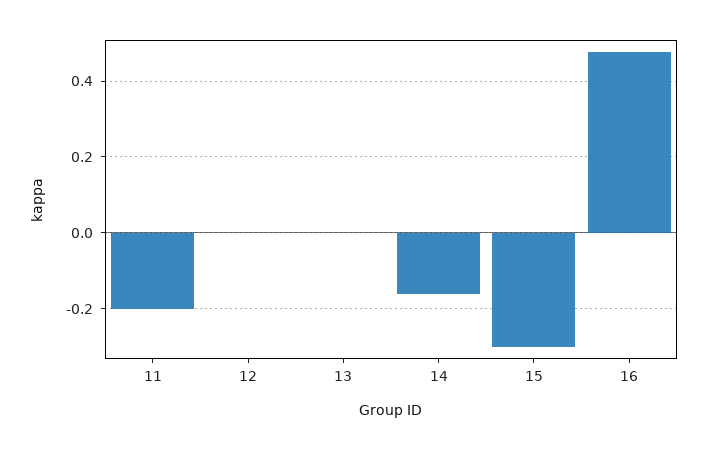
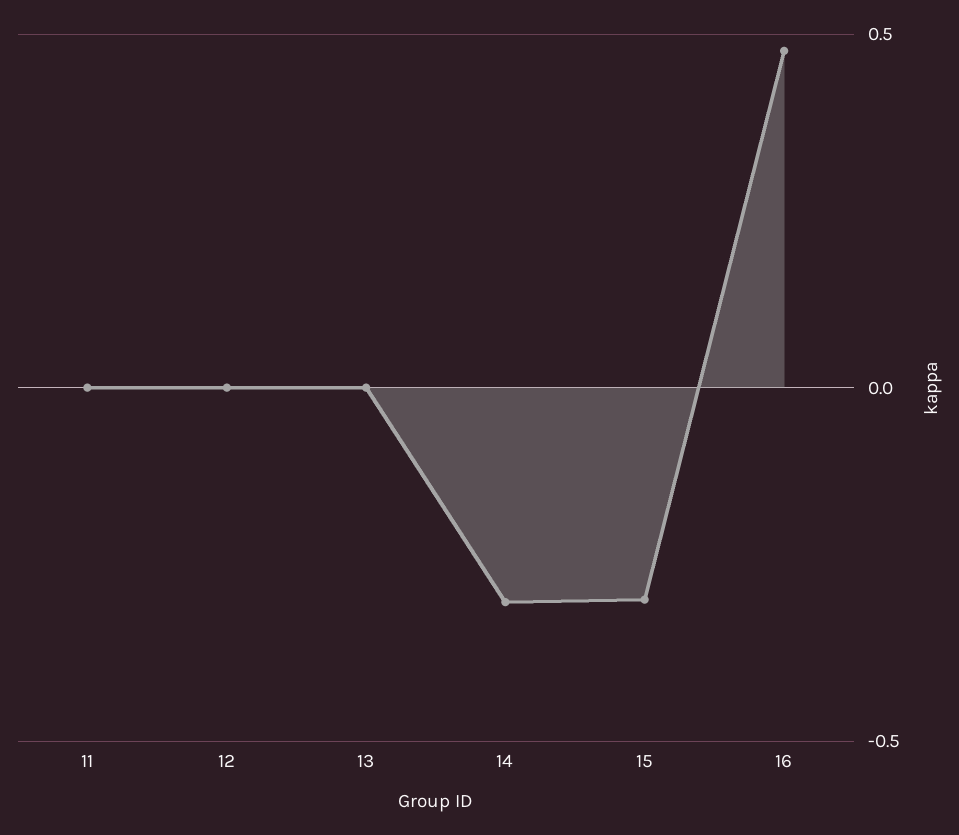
  {
-   "11": -0.2,
+   "11": 0,
    "12": 0,
    "13": 0,
-   "14": -0.16,
+   "14": -0.3,
    "15": -0.3,
    "16": 0.48
  }

